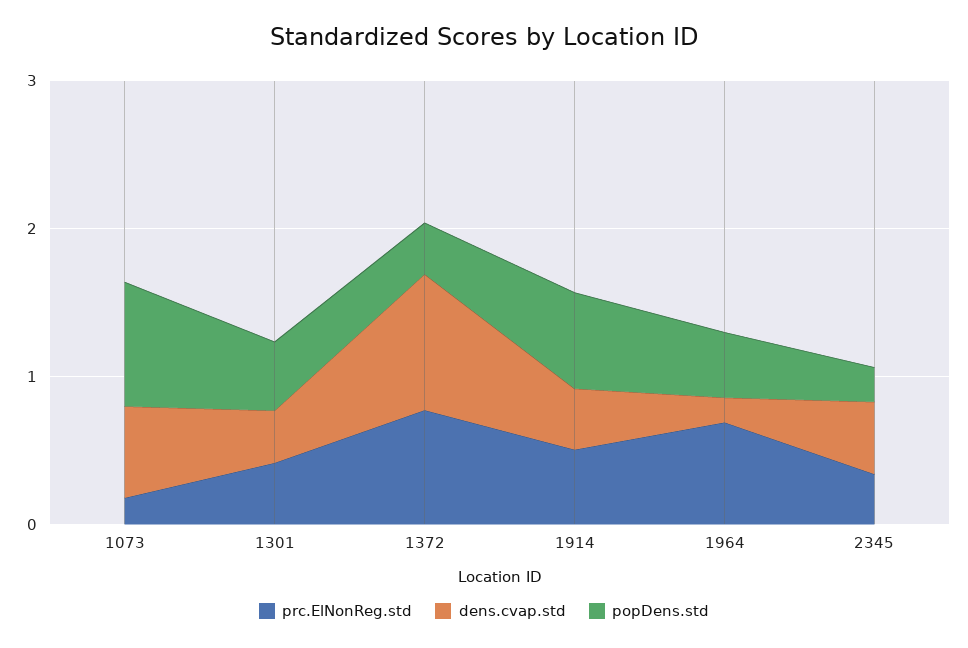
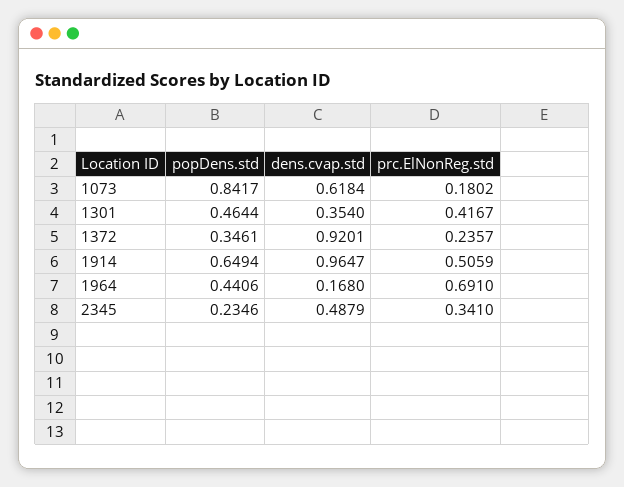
  {
    "prc.ElNonReg.std": {
      "1073": 0.1802,
      "1301": 0.4167,
-     "1372": 0.8,
+     "1372": 0.2357,
      "1914": 0.5059,
      "1964": 0.691,
      "2345": 0.341
    },
    "dens.cvap.std": {
      "1073": 0.6184,
      "1301": 0.354,
      "1372": 0.9201,
-     "1914": 0.4,
+     "1914": 0.9647,
      "1964": 0.168,
      "2345": 0.4879
    },
    "popDens.std": {
      "1073": 0.8417,
      "1301": 0.4644,
      "1372": 0.3461,
      "1914": 0.6494,
      "1964": 0.4406,
      "2345": 0.2346
    }
  }

